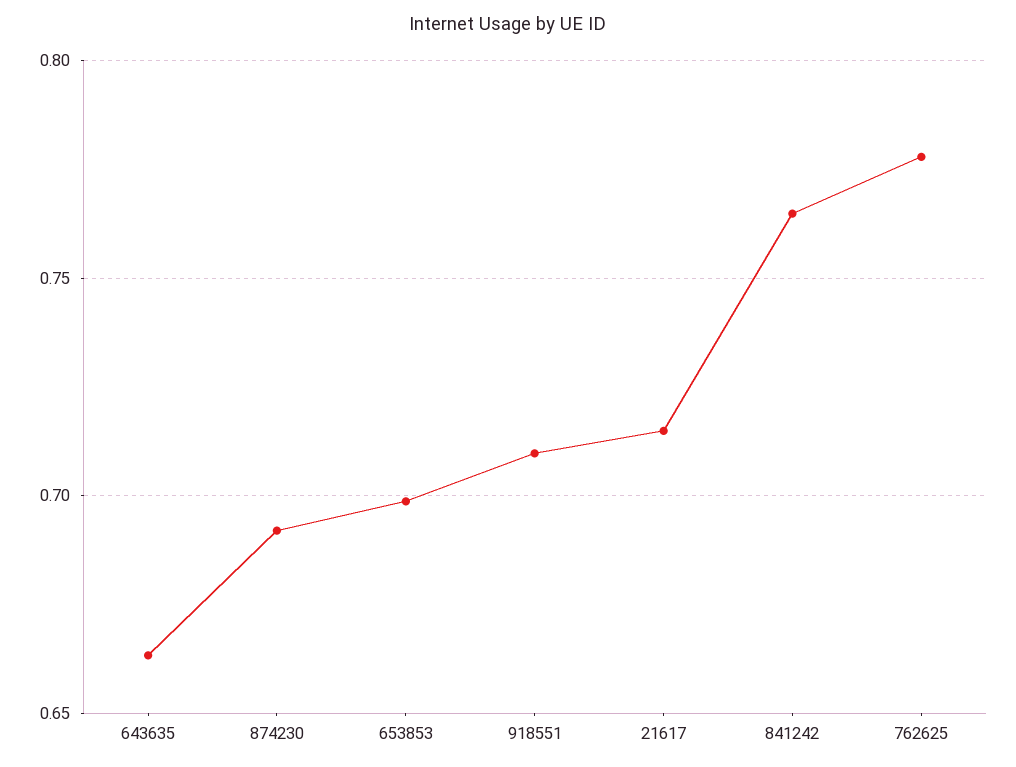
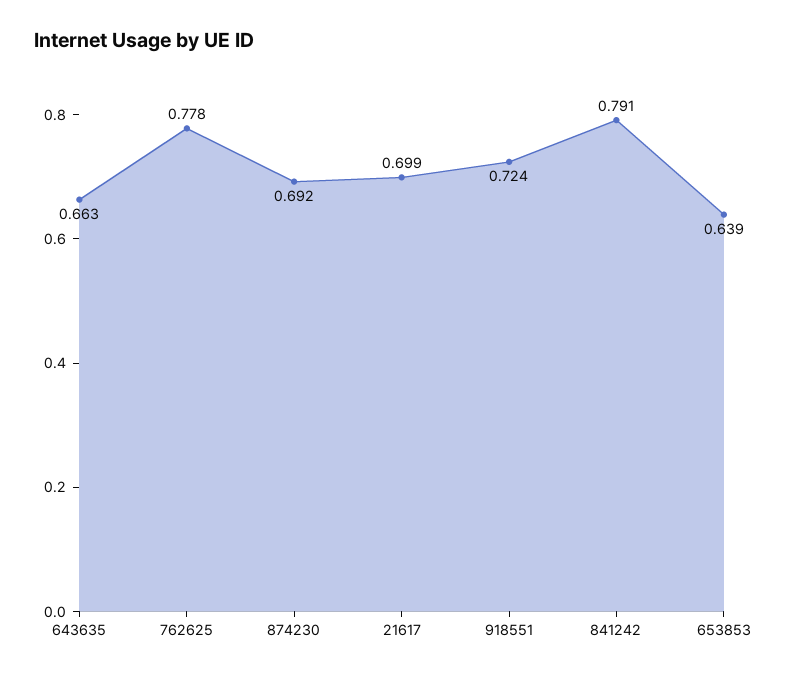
  {
    "643635": 0.663,
    "874230": 0.692,
-   "653853": 0.7,
+   "653853": 0.639,
-   "918551": 0.71,
+   "918551": 0.724,
-   "21617": 0.715,
+   "21617": 0.699,
-   "841242": 0.765,
+   "841242": 0.791,
    "762625": 0.778
  }

